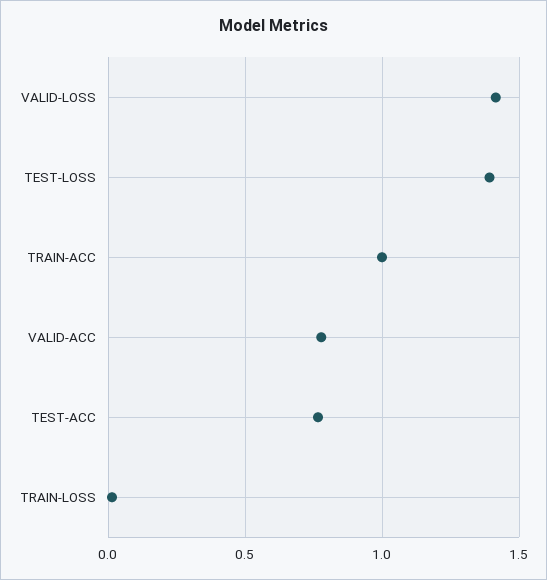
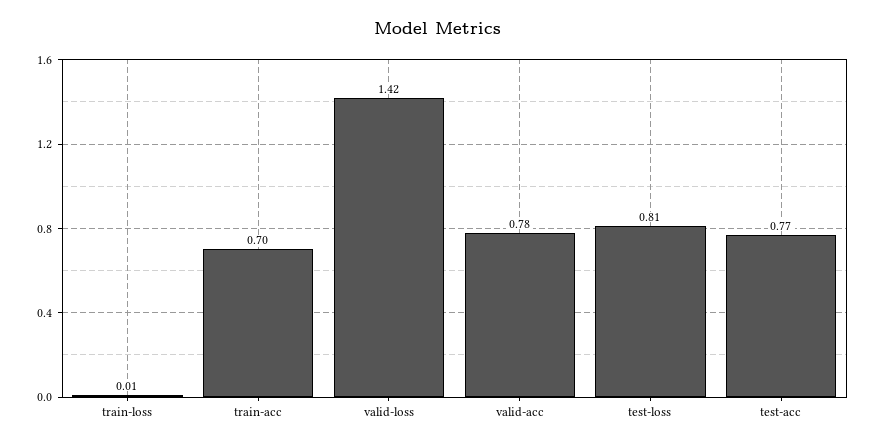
  {
    "VALID-LOSS": 1.42,
-   "TEST-LOSS": 1.4,
+   "TEST-LOSS": 0.81,
-   "TRAIN-ACC": 1,
+   "TRAIN-ACC": 0.7,
    "VALID-ACC": 0.78,
    "TEST-ACC": 0.77,
    "TRAIN-LOSS": 0.01
  }

